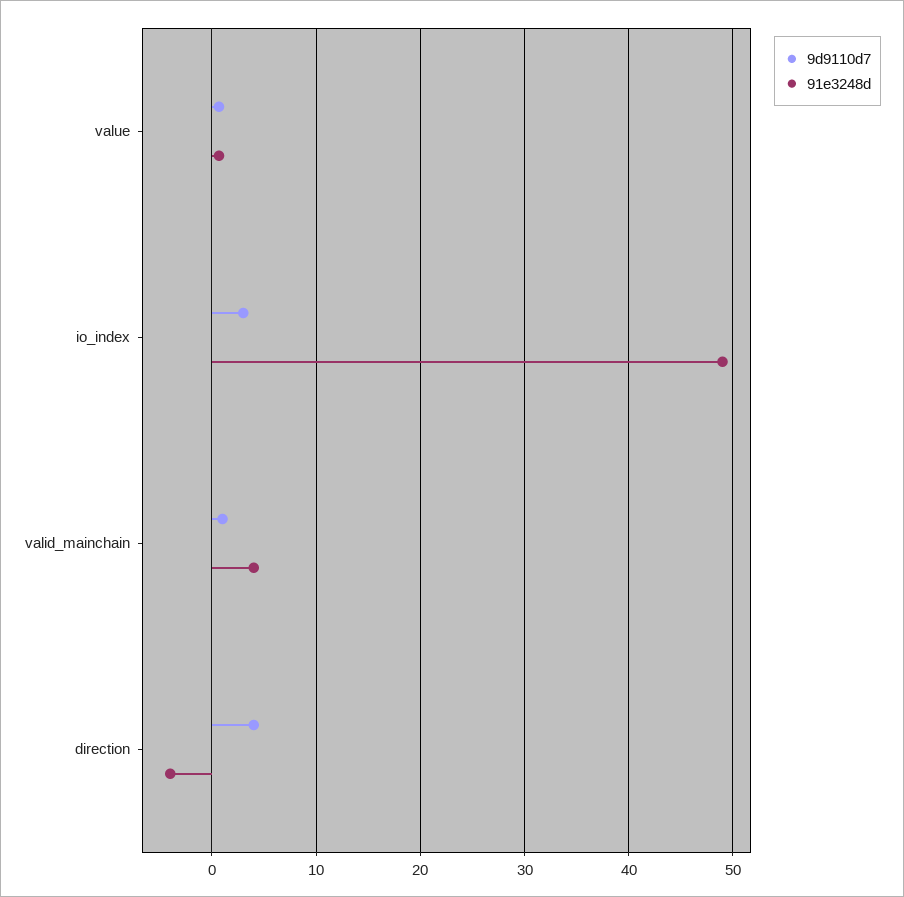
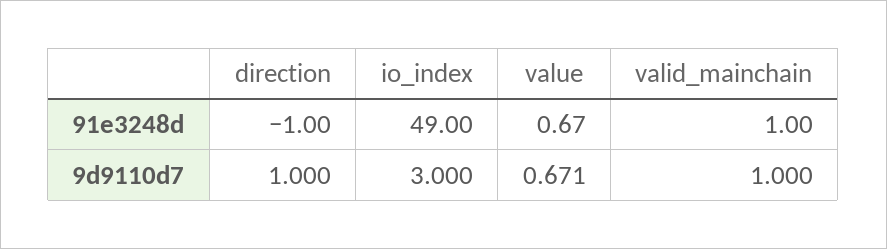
  {
    "9d9110d7": {
      "value": 0.671,
      "io_index": 3,
      "valid_mainchain": 1,
-     "direction": 4
+     "direction": 1
    },
    "91e3248d": {
      "value": 0.67,
      "io_index": 49,
-     "valid_mainchain": 4,
+     "valid_mainchain": 1,
-     "direction": -4
+     "direction": -1
    }
  }

